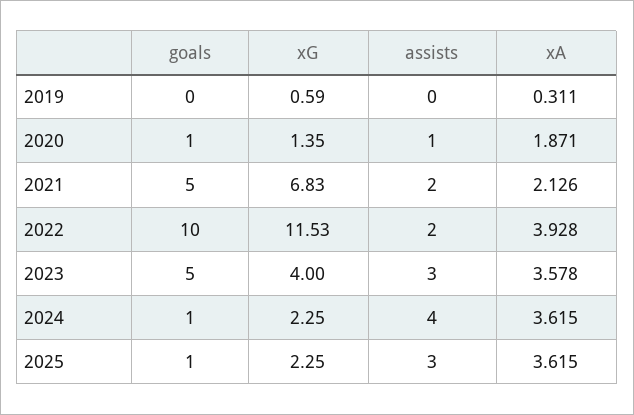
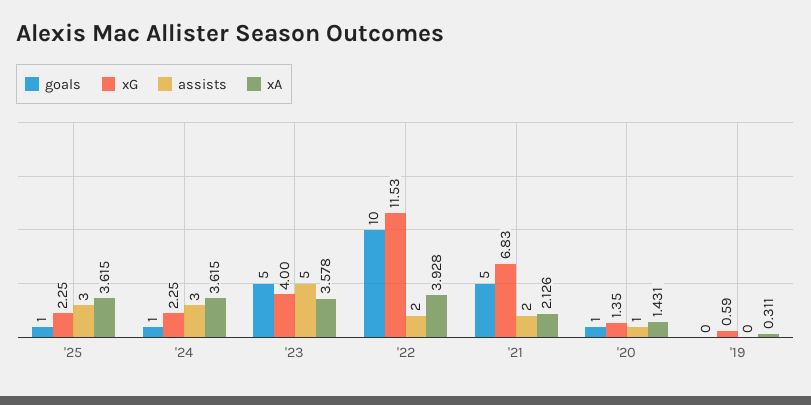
  {
    "goals": {
      "2019": 0,
      "2020": 1,
      "2021": 5,
      "2022": 10,
      "2023": 5,
      "2024": 1,
      "2025": 1
    },
    "xG": {
      "2019": 0.59,
      "2020": 1.35,
      "2021": 6.83,
      "2022": 11.53,
      "2023": 4,
      "2024": 2.25,
      "2025": 2.25
    },
    "assists": {
      "2019": 0,
      "2020": 1,
      "2021": 2,
      "2022": 2,
-     "2023": 3,
+     "2023": 5,
-     "2024": 4,
+     "2024": 3,
      "2025": 3
    },
    "xA": {
      "2019": 0.311,
-     "2020": 1.871,
+     "2020": 1.431,
      "2021": 2.126,
      "2022": 3.928,
      "2023": 3.578,
      "2024": 3.615,
      "2025": 3.615
    }
  }

